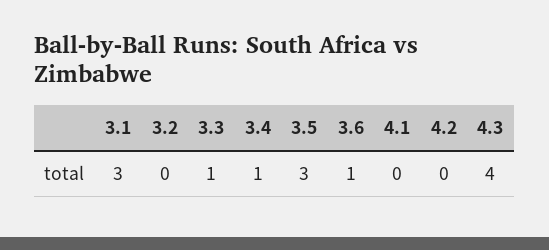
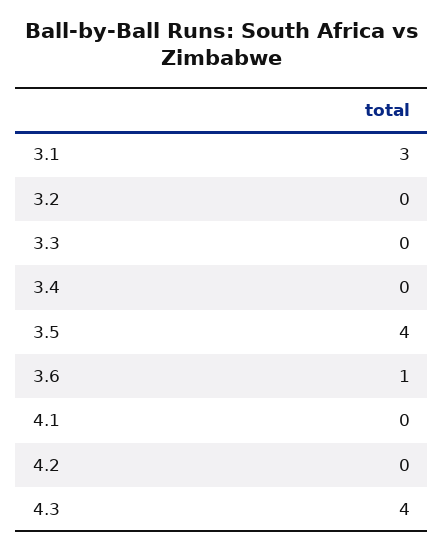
  {
    "3.1": 3,
    "3.2": 0,
-   "3.3": 1,
+   "3.3": 0,
-   "3.4": 1,
+   "3.4": 0,
-   "3.5": 3,
+   "3.5": 4,
    "3.6": 1,
    "4.1": 0,
    "4.2": 0,
    "4.3": 4
  }

